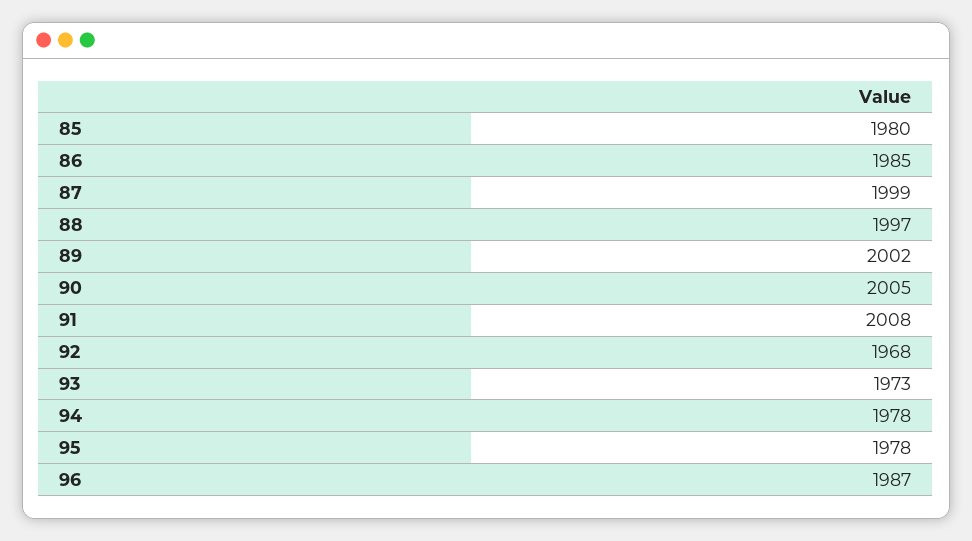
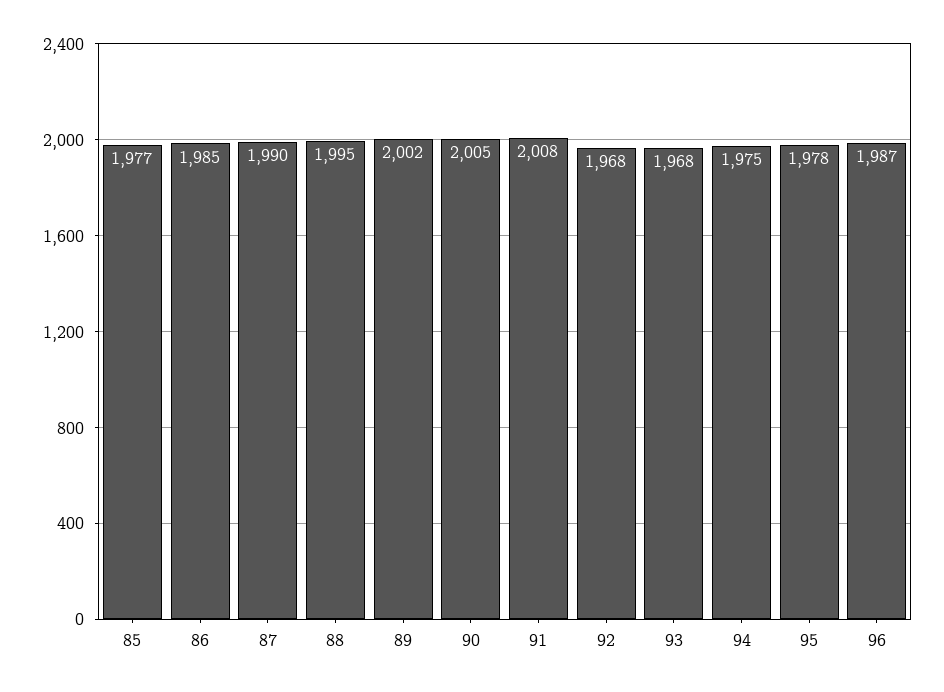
  {
-   "85": 1980,
+   "85": 1977,
    "86": 1985,
-   "87": 1999,
+   "87": 1990,
-   "88": 1997,
+   "88": 1995,
    "89": 2002,
    "90": 2005,
    "91": 2008,
    "92": 1968,
-   "93": 1973,
+   "93": 1968,
-   "94": 1978,
+   "94": 1975,
    "95": 1978,
    "96": 1987
  }

